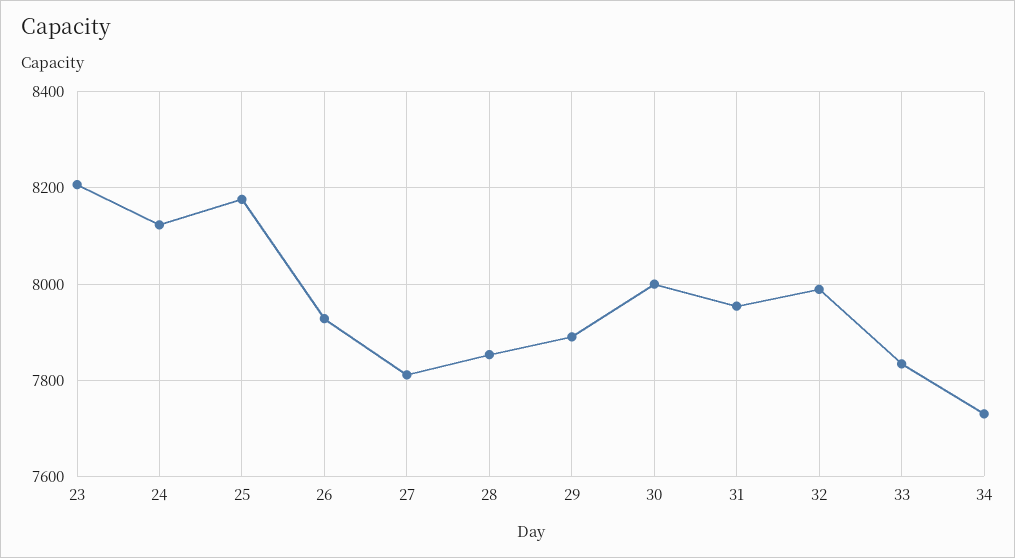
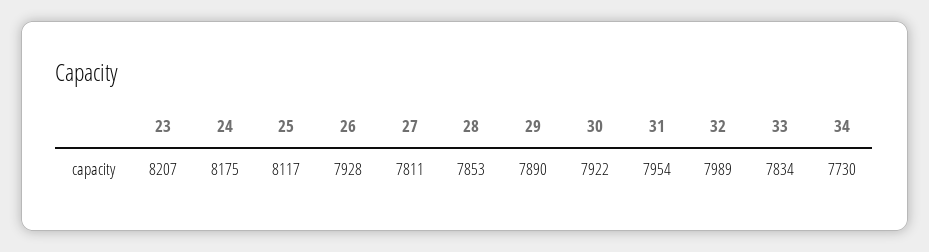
  {
    "23": 8207,
-   "24": 8120,
+   "24": 8175,
-   "25": 8180,
+   "25": 8117,
    "26": 7928,
    "27": 7811,
    "28": 7853,
    "29": 7890,
-   "30": 8000,
+   "30": 7922,
    "31": 7954,
    "32": 7989,
    "33": 7834,
    "34": 7730
  }

